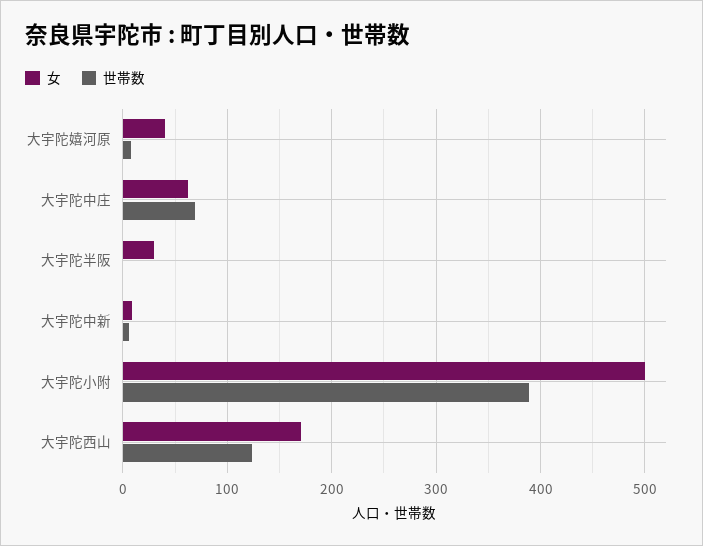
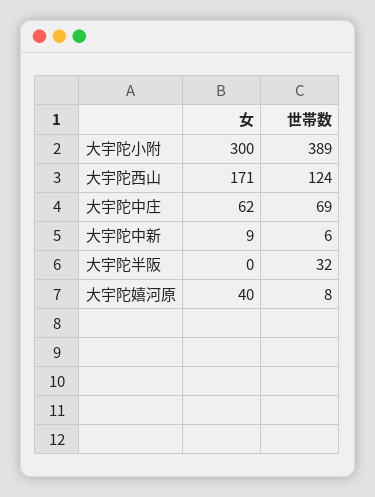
  {
    "女": {
      "大宇陀嬉河原": 40,
      "大宇陀中庄": 62,
-     "大宇陀半阪": 30,
+     "大宇陀半阪": 0,
      "大宇陀中新": 9,
-     "大宇陀小附": 500,
+     "大宇陀小附": 300,
      "大宇陀西山": 171
    },
    "世帯数": {
      "大宇陀嬉河原": 8,
      "大宇陀中庄": 69,
-     "大宇陀半阪": 0,
+     "大宇陀半阪": 32,
      "大宇陀中新": 6,
      "大宇陀小附": 389,
      "大宇陀西山": 124
    }
  }

